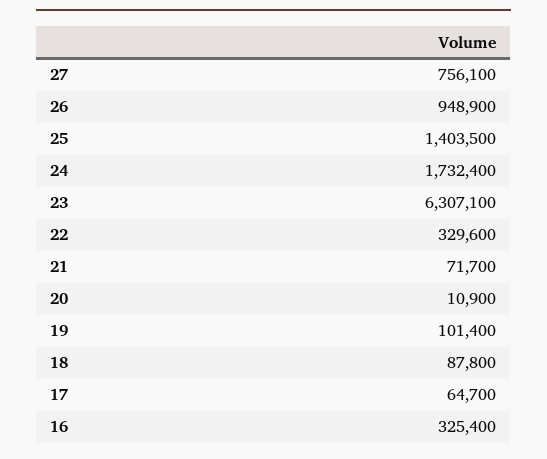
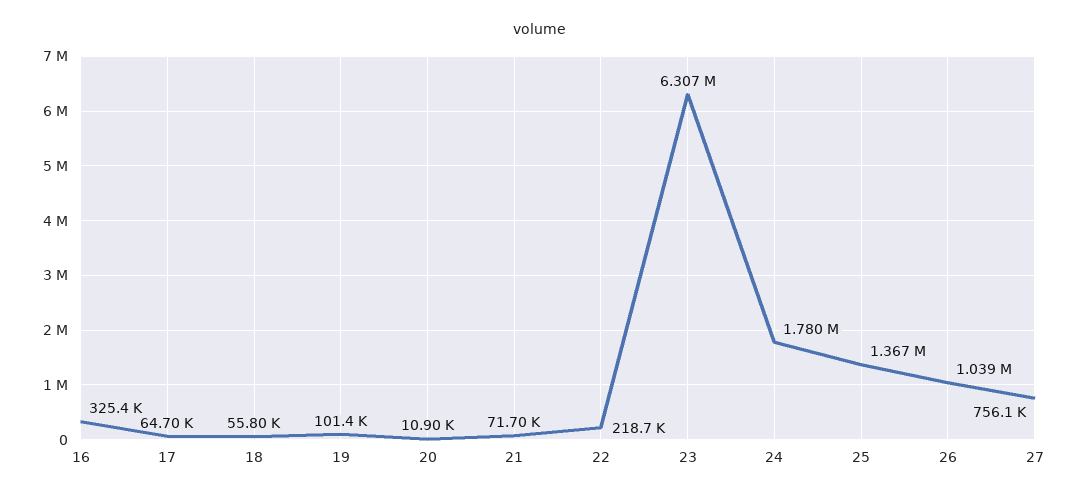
  {
    "27": 756100,
-   "26": 948900,
+   "26": 1039000,
-   "25": 1403500,
+   "25": 1367000,
-   "24": 1732400,
+   "24": 1780000,
    "23": 6307100,
-   "22": 329600,
+   "22": 218700,
    "21": 71700,
    "20": 10900,
    "19": 101400,
-   "18": 87800,
+   "18": 55800,
    "17": 64700,
    "16": 325400
  }

